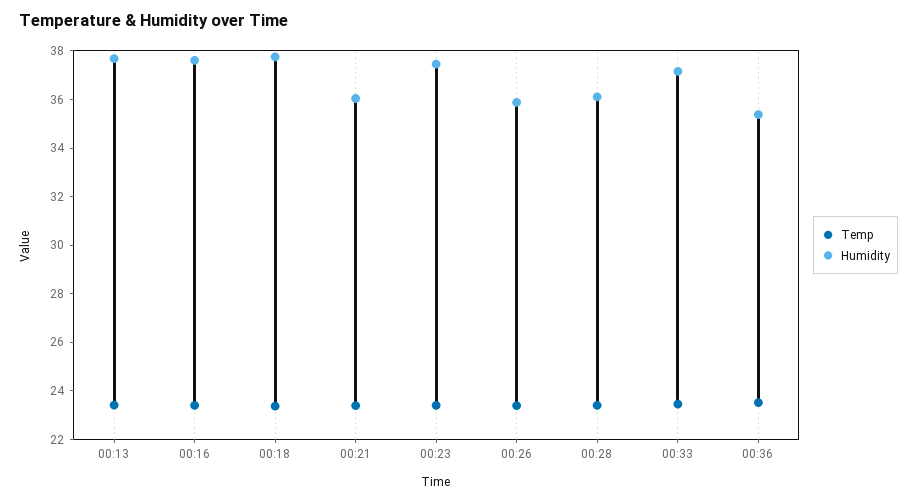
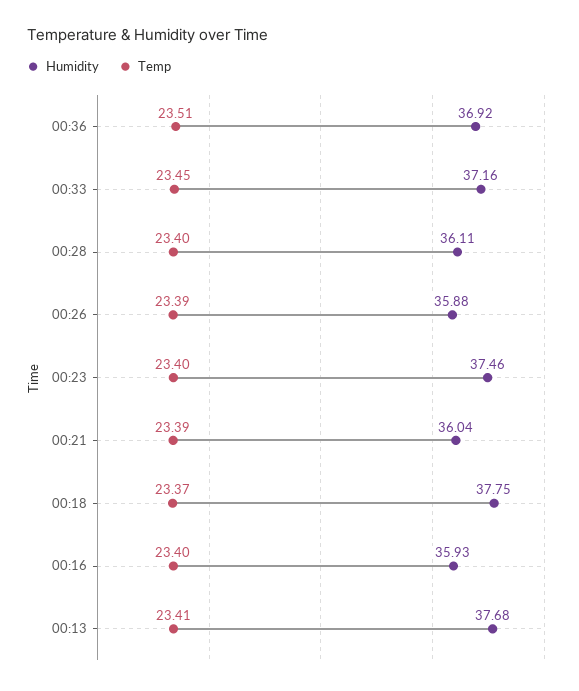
  {
    "Temp": {
      "00:13": 23.41,
      "00:16": 23.4,
      "00:18": 23.37,
      "00:21": 23.39,
      "00:23": 23.4,
      "00:26": 23.39,
      "00:28": 23.4,
      "00:33": 23.45,
      "00:36": 23.51
    },
    "Humidity": {
      "00:13": 37.68,
-     "00:16": 37.5,
+     "00:16": 35.93,
      "00:18": 37.75,
      "00:21": 36.04,
      "00:23": 37.46,
      "00:26": 35.88,
      "00:28": 36.11,
      "00:33": 37.16,
-     "00:36": 35.5
+     "00:36": 36.92
    }
  }

